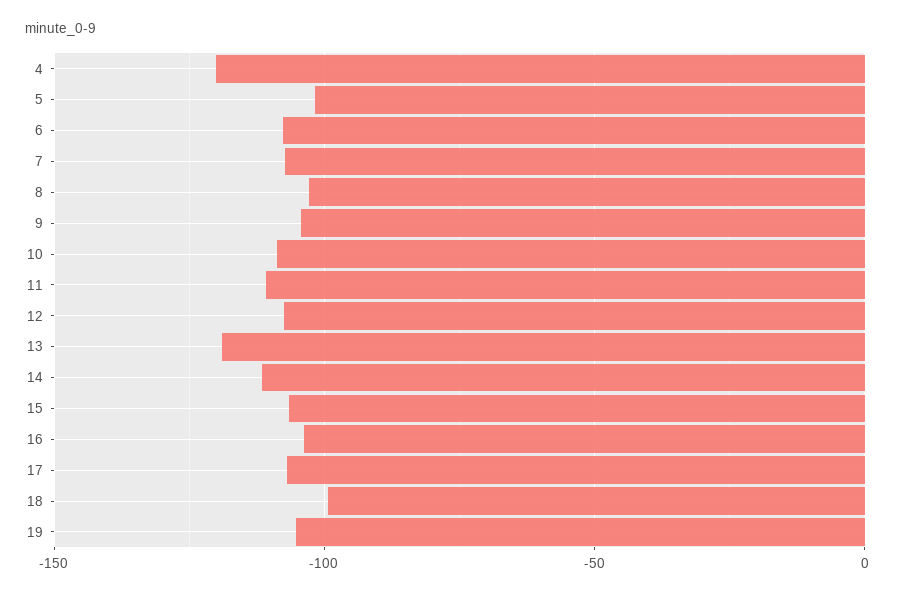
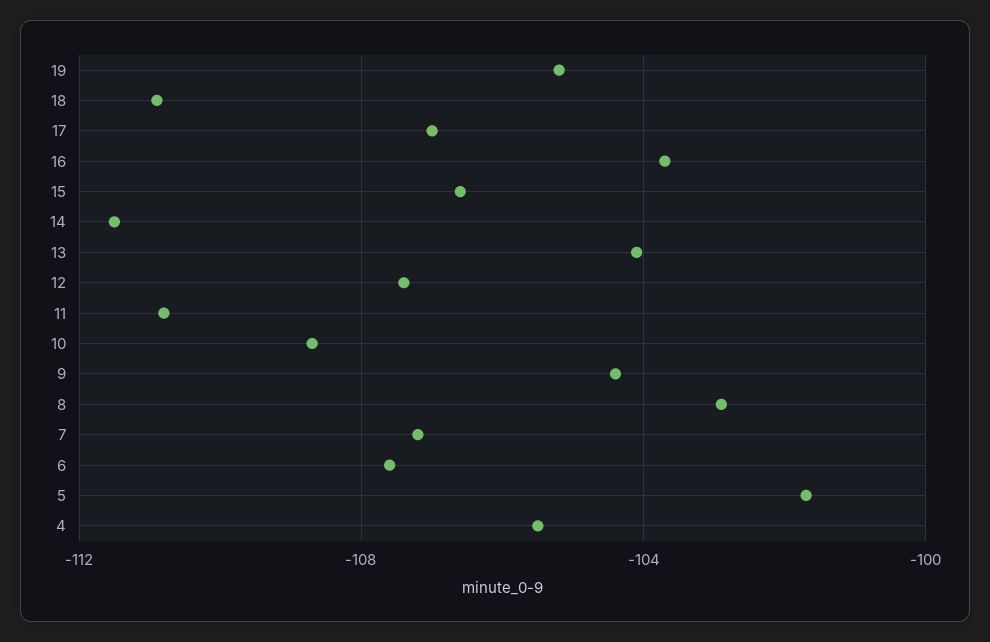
  {
-   "4": -120,
+   "4": -105.5,
    "5": -101.5,
    "6": -107.5,
    "7": -107,
    "8": -103,
    "9": -104.5,
    "10": -108.5,
    "11": -111,
    "12": -107.5,
-   "13": -120,
+   "13": -104,
    "14": -111.5,
    "15": -106.5,
    "16": -103.5,
    "17": -107,
-   "18": -100,
+   "18": -111,
    "19": -105
  }

